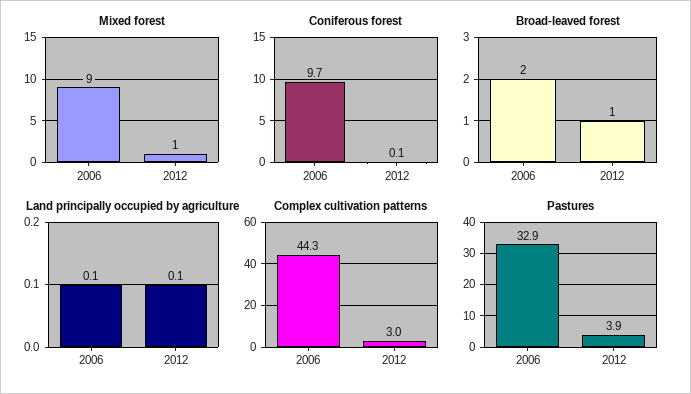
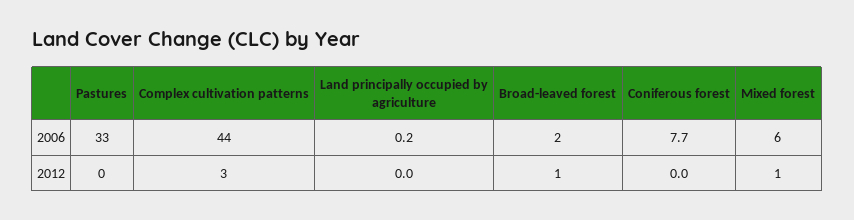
  {
    "Mixed forest": {
-     "2006": 9,
+     "2006": 6,
      "2012": 1
    },
    "Coniferous forest": {
-     "2006": 9.7,
+     "2006": 7.7,
-     "2012": 0.1
+     "2012": 0
    },
    "Broad-leaved forest": {
      "2006": 2,
      "2012": 1
    },
    "Land principally occupied by agriculture": {
-     "2006": 0.1,
+     "2006": 0.2,
-     "2012": 0.1
+     "2012": 0
    },
    "Complex cultivation patterns": {
      "2006": 44.3,
      "2012": 3
    },
    "Pastures": {
      "2006": 32.9,
-     "2012": 3.9
+     "2012": 0
    }
  }

